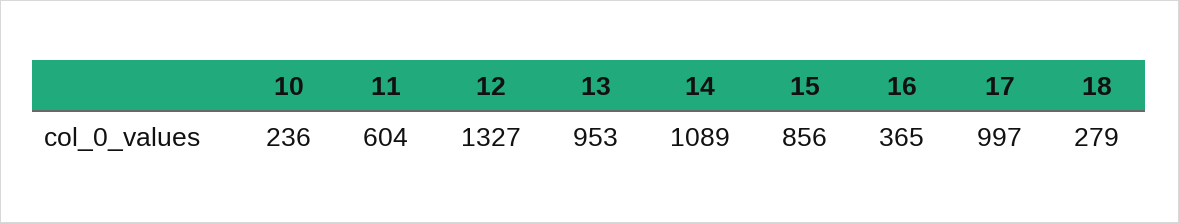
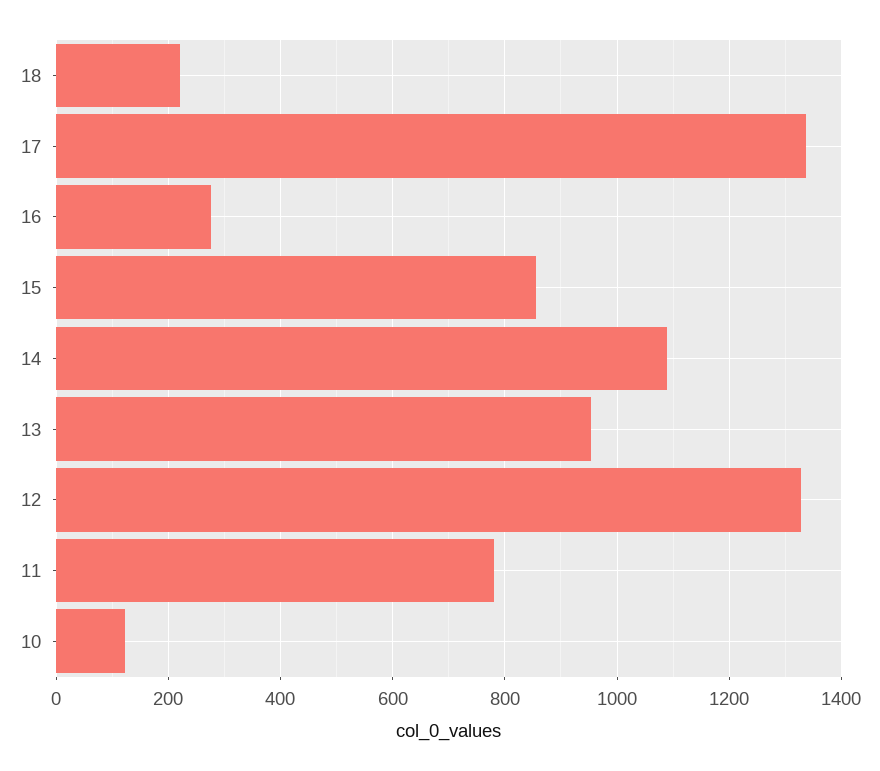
  {
-   "10": 236,
+   "10": 120,
-   "11": 604,
+   "11": 780,
    "12": 1327,
    "13": 953,
    "14": 1089,
    "15": 856,
-   "16": 365,
+   "16": 280,
-   "17": 997,
+   "17": 1340,
-   "18": 279
+   "18": 220
  }

